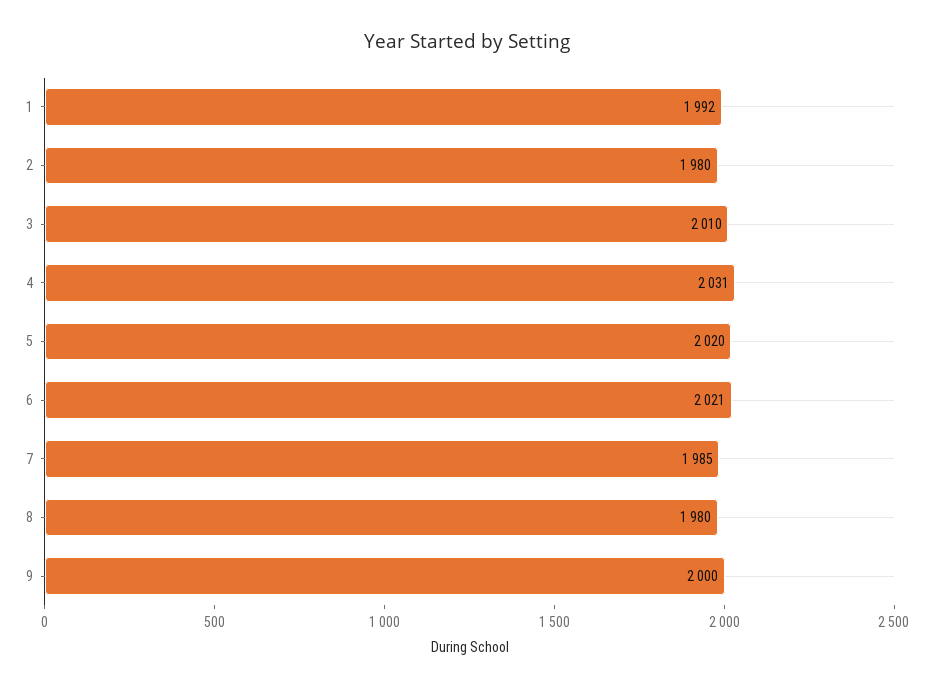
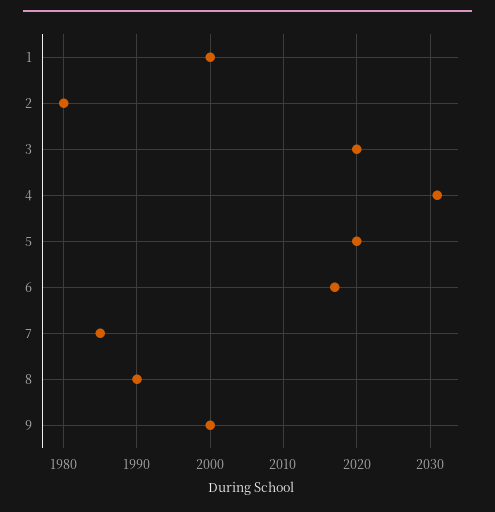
  {
-   "1": 1992,
+   "1": 2000,
    "2": 1980,
-   "3": 2010,
+   "3": 2020,
    "4": 2031,
    "5": 2020,
-   "6": 2021,
+   "6": 2017,
    "7": 1985,
-   "8": 1980,
+   "8": 1990,
    "9": 2000
  }

